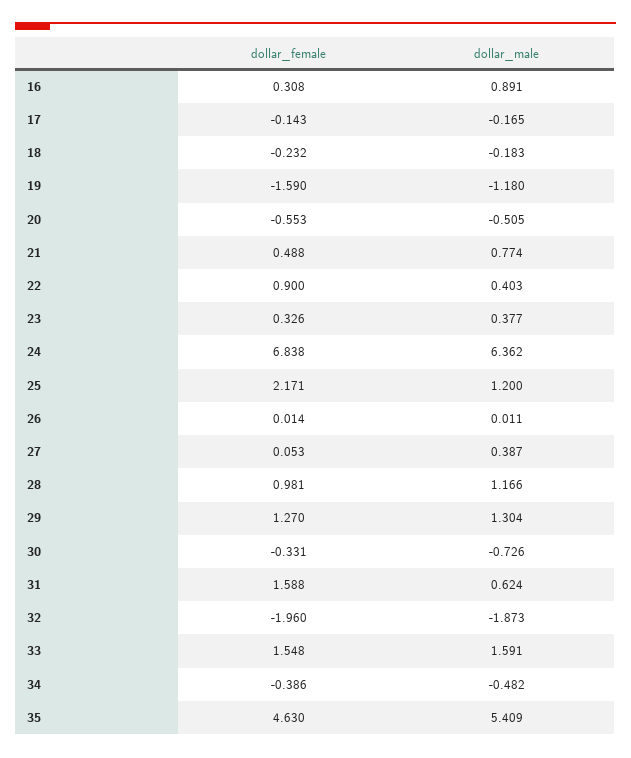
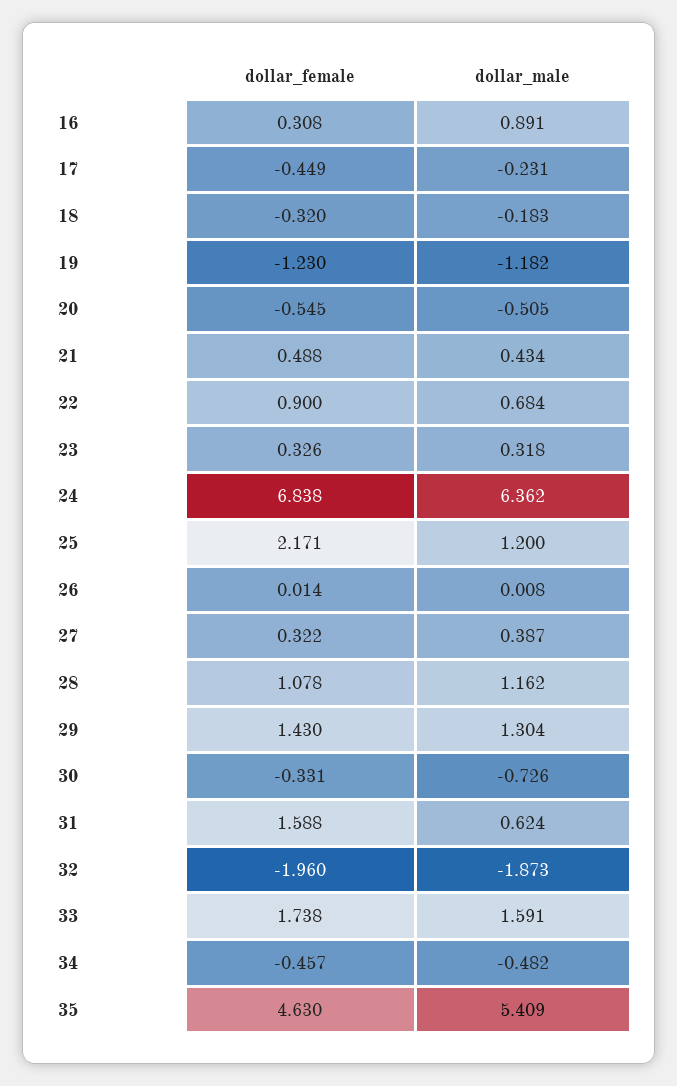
  {
    "dollar_female": {
      "16": 0.308,
-     "17": -0.143,
+     "17": -0.449,
-     "18": -0.232,
+     "18": -0.32,
-     "19": -1.59,
+     "19": -1.23,
-     "20": -0.553,
+     "20": -0.545,
      "21": 0.488,
      "22": 0.9,
      "23": 0.326,
      "24": 6.838,
      "25": 2.171,
      "26": 0.014,
-     "27": 0.053,
+     "27": 0.322,
-     "28": 0.981,
+     "28": 1.078,
-     "29": 1.27,
+     "29": 1.43,
      "30": -0.331,
      "31": 1.588,
      "32": -1.96,
-     "33": 1.548,
+     "33": 1.738,
-     "34": -0.386,
+     "34": -0.457,
      "35": 4.63
    },
    "dollar_male": {
      "16": 0.891,
-     "17": -0.165,
+     "17": -0.231,
      "18": -0.183,
-     "19": -1.18,
+     "19": -1.182,
      "20": -0.505,
-     "21": 0.774,
+     "21": 0.434,
-     "22": 0.403,
+     "22": 0.684,
-     "23": 0.377,
+     "23": 0.318,
      "24": 6.362,
      "25": 1.2,
-     "26": 0.011,
+     "26": 0.008,
      "27": 0.387,
-     "28": 1.166,
+     "28": 1.162,
      "29": 1.304,
      "30": -0.726,
      "31": 0.624,
      "32": -1.873,
      "33": 1.591,
      "34": -0.482,
      "35": 5.409
    }
  }

